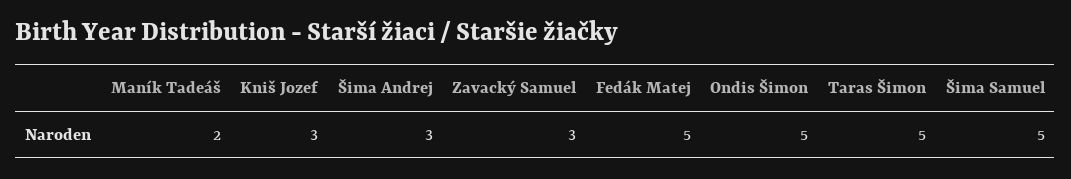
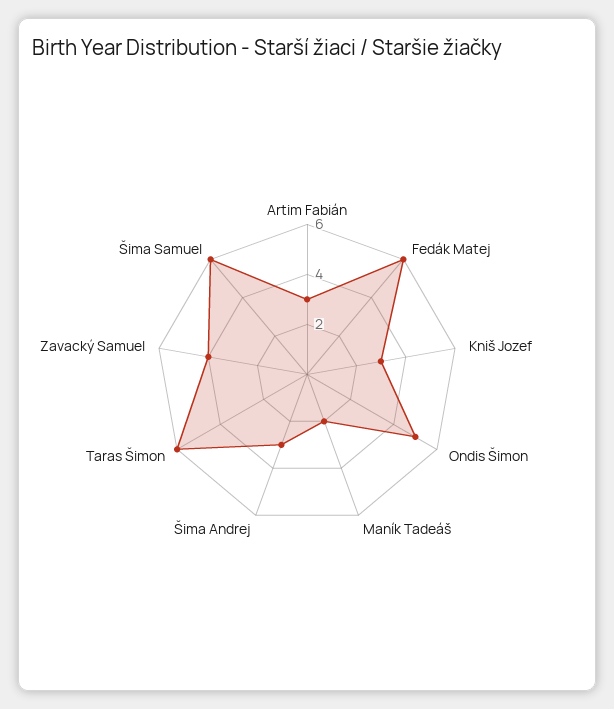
  {
    "Maník Tadeáš": 2,
    "Kniš Jozef": 3,
    "Šima Andrej": 3,
-   "Zavacký Samuel": 3,
+   "Zavacký Samuel": 4,
-   "Fedák Matej": 5,
+   "Fedák Matej": 6,
    "Ondis Šimon": 5,
-   "Taras Šimon": 5,
+   "Taras Šimon": 6,
-   "Šima Samuel": 5
+   "Šima Samuel": 6,
+   "Artim Fabián": 3
  }

